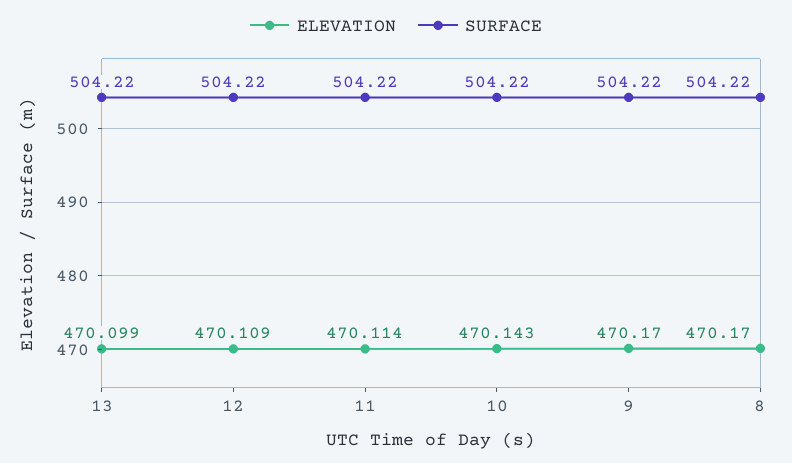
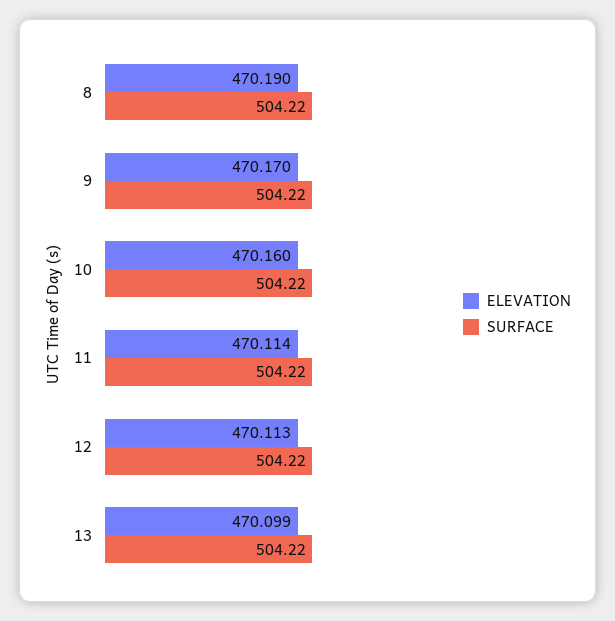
  {
    "ELEVATION": {
      "13": 470.099,
-     "12": 470.109,
+     "12": 470.113,
      "11": 470.114,
-     "10": 470.143,
+     "10": 470.16,
      "9": 470.17,
-     "8": 470.17
+     "8": 470.19
    },
    "SURFACE": {
      "13": 504.22,
      "12": 504.22,
      "11": 504.22,
      "10": 504.22,
      "9": 504.22,
      "8": 504.22
    }
  }

